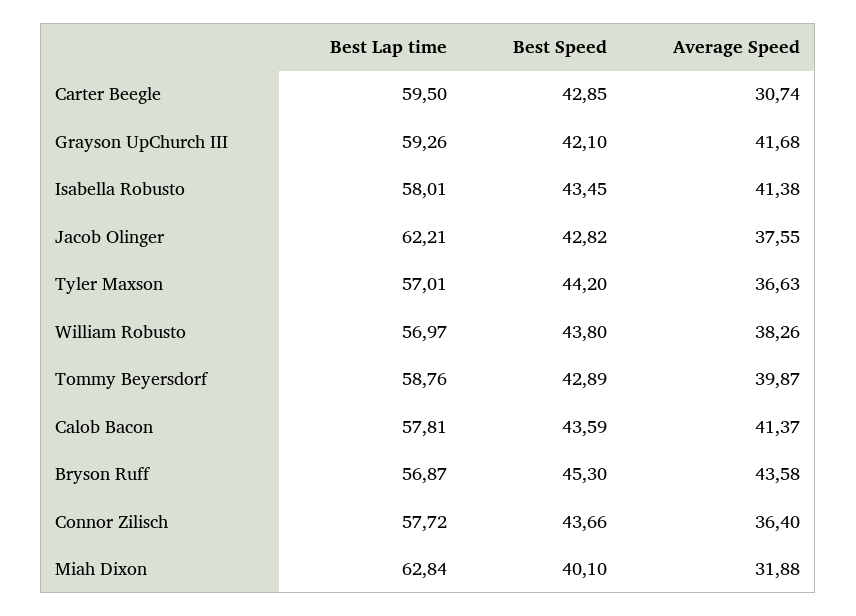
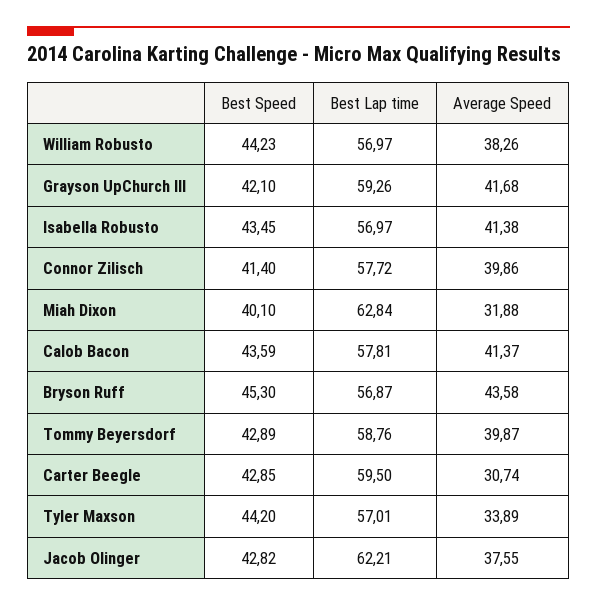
  {
    "Best Lap time": {
      "Carter Beegle": 59.5,
      "Grayson UpChurch III": 59.26,
-     "Isabella Robusto": 58.01,
+     "Isabella Robusto": 56.97,
      "Jacob Olinger": 62.21,
      "Tyler Maxson": 57.01,
      "William Robusto": 56.97,
      "Tommy Beyersdorf": 58.76,
      "Calob Bacon": 57.81,
      "Bryson Ruff": 56.87,
      "Connor Zilisch": 57.72,
      "Miah Dixon": 62.84
    },
    "Best Speed": {
      "Carter Beegle": 42.85,
      "Grayson UpChurch III": 42.1,
      "Isabella Robusto": 43.45,
      "Jacob Olinger": 42.82,
      "Tyler Maxson": 44.2,
-     "William Robusto": 43.8,
+     "William Robusto": 44.23,
      "Tommy Beyersdorf": 42.89,
      "Calob Bacon": 43.59,
      "Bryson Ruff": 45.3,
-     "Connor Zilisch": 43.66,
+     "Connor Zilisch": 41.4,
      "Miah Dixon": 40.1
    },
    "Average Speed": {
      "Carter Beegle": 30.74,
      "Grayson UpChurch III": 41.68,
      "Isabella Robusto": 41.38,
      "Jacob Olinger": 37.55,
-     "Tyler Maxson": 36.63,
+     "Tyler Maxson": 33.89,
      "William Robusto": 38.26,
      "Tommy Beyersdorf": 39.87,
      "Calob Bacon": 41.37,
      "Bryson Ruff": 43.58,
-     "Connor Zilisch": 36.4,
+     "Connor Zilisch": 39.86,
      "Miah Dixon": 31.88
    }
  }

